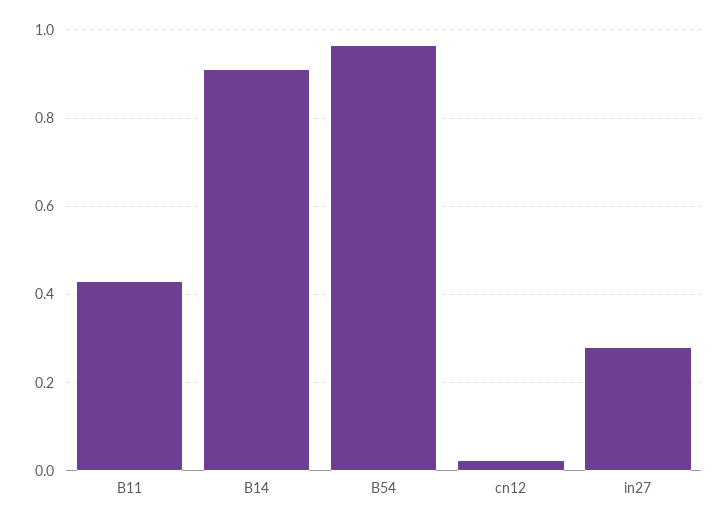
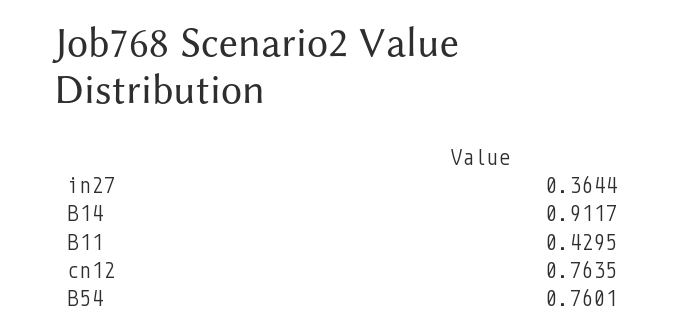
  {
    "B11": 0.4295,
    "B14": 0.9117,
-   "B54": 0.96,
+   "B54": 0.7601,
-   "cn12": 0.02,
+   "cn12": 0.7635,
-   "in27": 0.28
+   "in27": 0.3644
  }

